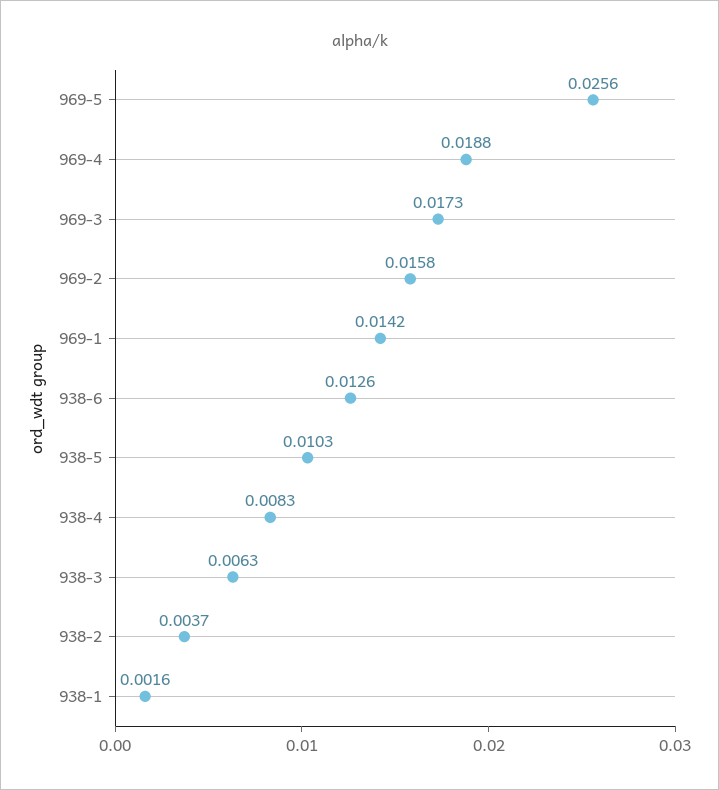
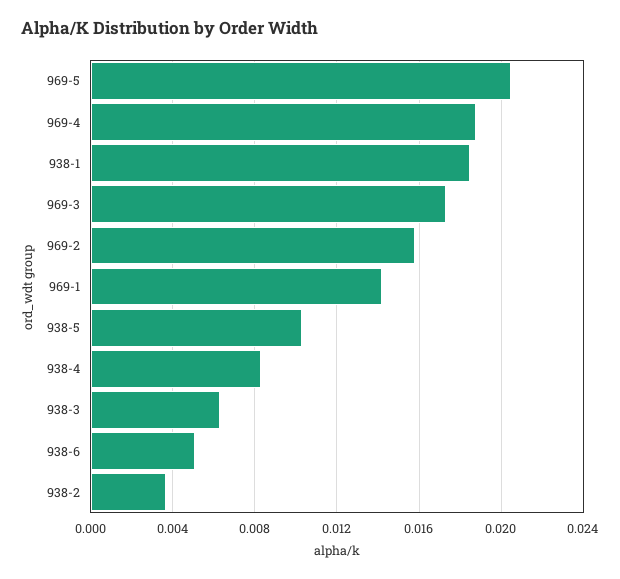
  {
-   "969-5": 0.0256,
+   "969-5": 0.0205,
    "969-4": 0.0188,
    "969-3": 0.0173,
    "969-2": 0.0158,
    "969-1": 0.0142,
-   "938-6": 0.0126,
+   "938-6": 0.005,
    "938-5": 0.0103,
    "938-4": 0.0083,
    "938-3": 0.0063,
    "938-2": 0.0037,
-   "938-1": 0.0016
+   "938-1": 0.0185
  }

